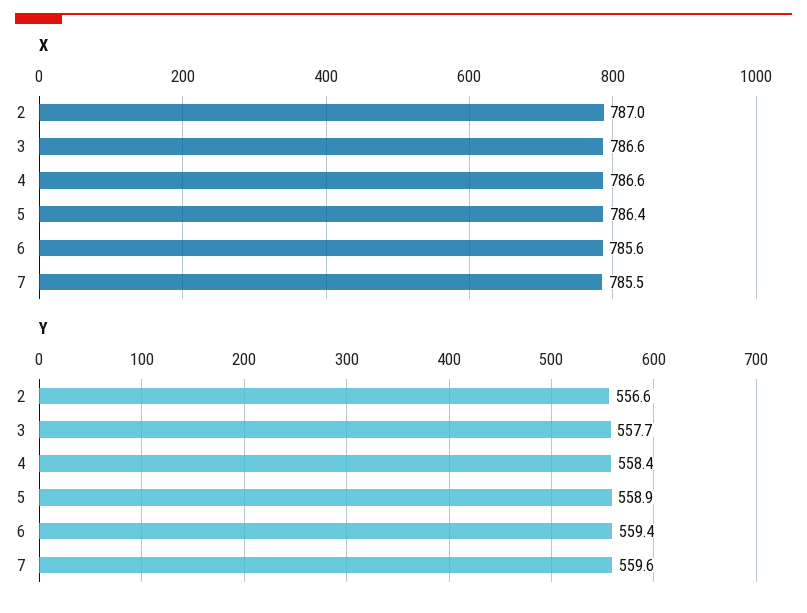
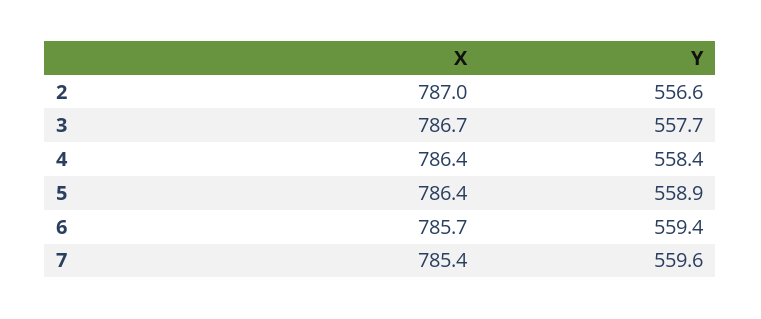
  {
    "X": {
      "2": 787,
-     "3": 786.6,
+     "3": 786.7,
-     "4": 786.6,
+     "4": 786.4,
      "5": 786.4,
-     "6": 785.6,
+     "6": 785.7,
-     "7": 785.5
+     "7": 785.4
    },
    "Y": {
      "2": 556.6,
      "3": 557.7,
      "4": 558.4,
      "5": 558.9,
      "6": 559.4,
      "7": 559.6
    }
  }

